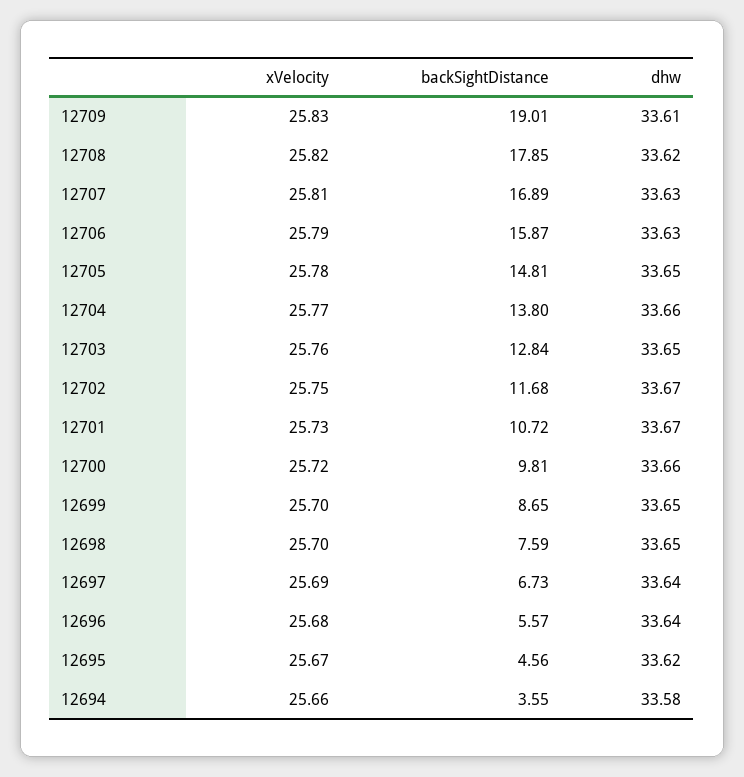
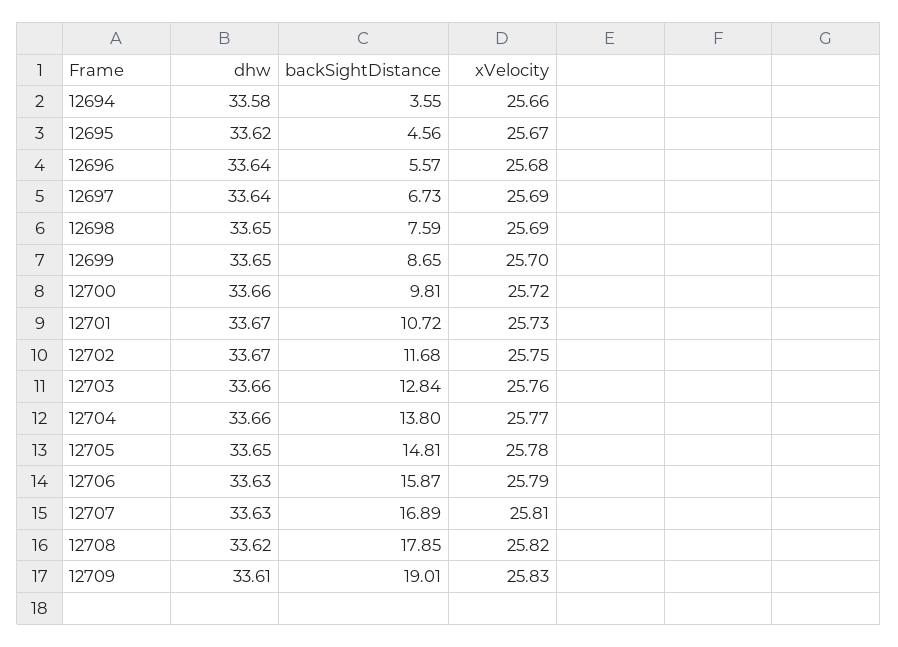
  {
    "xVelocity": {
      "12709": 25.83,
      "12708": 25.82,
      "12707": 25.81,
      "12706": 25.79,
      "12705": 25.78,
      "12704": 25.77,
      "12703": 25.76,
      "12702": 25.75,
      "12701": 25.73,
      "12700": 25.72,
      "12699": 25.7,
-     "12698": 25.7,
+     "12698": 25.69,
      "12697": 25.69,
      "12696": 25.68,
      "12695": 25.67,
      "12694": 25.66
    },
    "backSightDistance": {
      "12709": 19.01,
      "12708": 17.85,
      "12707": 16.89,
      "12706": 15.87,
      "12705": 14.81,
      "12704": 13.8,
      "12703": 12.84,
      "12702": 11.68,
      "12701": 10.72,
      "12700": 9.81,
      "12699": 8.65,
      "12698": 7.59,
      "12697": 6.73,
      "12696": 5.57,
      "12695": 4.56,
      "12694": 3.55
    },
    "dhw": {
      "12709": 33.61,
      "12708": 33.62,
      "12707": 33.63,
      "12706": 33.63,
      "12705": 33.65,
      "12704": 33.66,
-     "12703": 33.65,
+     "12703": 33.66,
      "12702": 33.67,
      "12701": 33.67,
      "12700": 33.66,
      "12699": 33.65,
      "12698": 33.65,
      "12697": 33.64,
      "12696": 33.64,
      "12695": 33.62,
      "12694": 33.58
    }
  }

